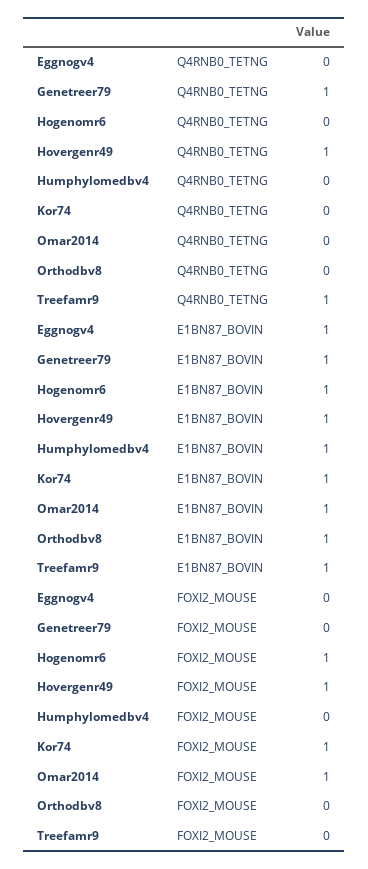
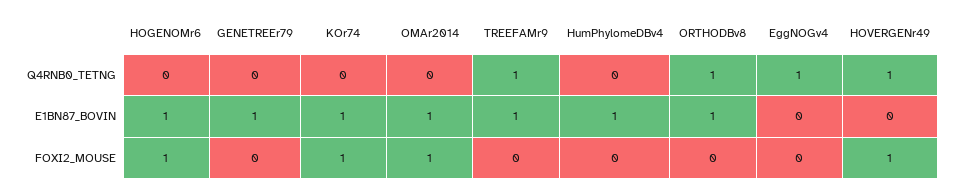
  {
    "Eggnogv4": {
-     "Q4RNB0_TETNG": 0,
+     "Q4RNB0_TETNG": 1,
-     "E1BN87_BOVIN": 1,
+     "E1BN87_BOVIN": 0,
      "FOXI2_MOUSE": 0
    },
    "Genetreer79": {
-     "Q4RNB0_TETNG": 1,
+     "Q4RNB0_TETNG": 0,
      "E1BN87_BOVIN": 1,
      "FOXI2_MOUSE": 0
    },
    "Hogenomr6": {
      "Q4RNB0_TETNG": 0,
      "E1BN87_BOVIN": 1,
      "FOXI2_MOUSE": 1
    },
    "Hovergenr49": {
      "Q4RNB0_TETNG": 1,
-     "E1BN87_BOVIN": 1,
+     "E1BN87_BOVIN": 0,
      "FOXI2_MOUSE": 1
    },
    "Humphylomedbv4": {
      "Q4RNB0_TETNG": 0,
      "E1BN87_BOVIN": 1,
      "FOXI2_MOUSE": 0
    },
    "Kor74": {
      "Q4RNB0_TETNG": 0,
      "E1BN87_BOVIN": 1,
      "FOXI2_MOUSE": 1
    },
    "Omar2014": {
      "Q4RNB0_TETNG": 0,
      "E1BN87_BOVIN": 1,
      "FOXI2_MOUSE": 1
    },
    "Orthodbv8": {
-     "Q4RNB0_TETNG": 0,
+     "Q4RNB0_TETNG": 1,
      "E1BN87_BOVIN": 1,
      "FOXI2_MOUSE": 0
    },
    "Treefamr9": {
      "Q4RNB0_TETNG": 1,
      "E1BN87_BOVIN": 1,
      "FOXI2_MOUSE": 0
    }
  }

